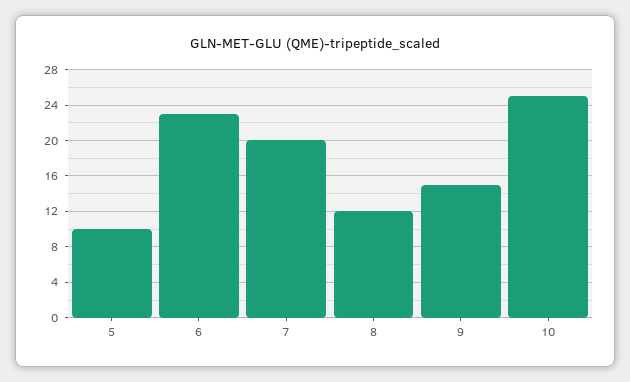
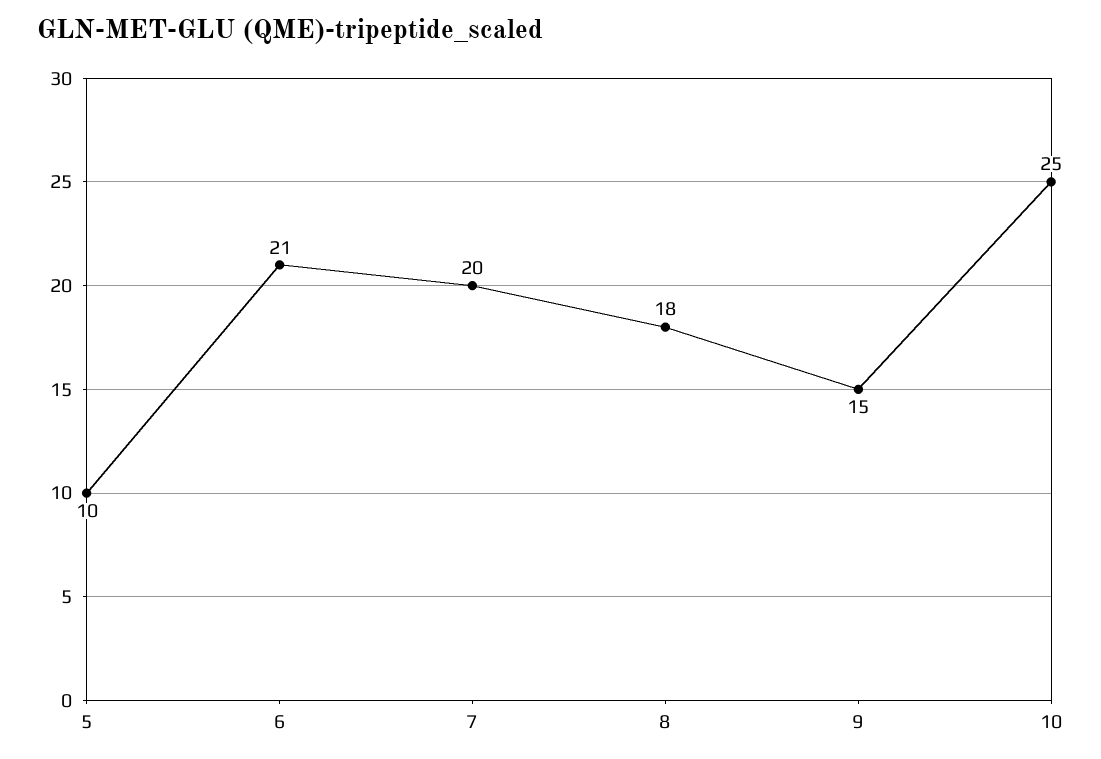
  {
    "5": 10,
-   "6": 23,
+   "6": 21,
    "7": 20,
-   "8": 12,
+   "8": 18,
    "9": 15,
    "10": 25
  }

